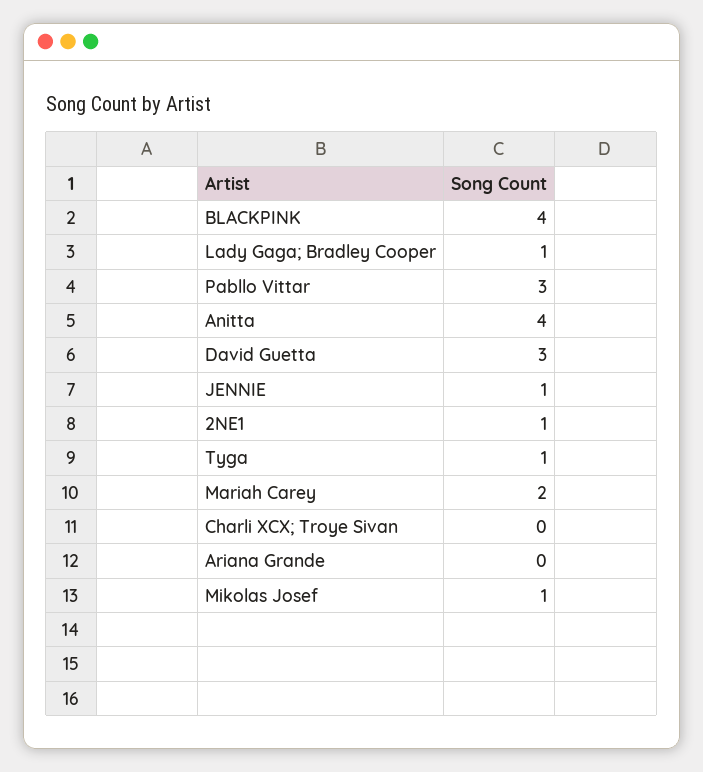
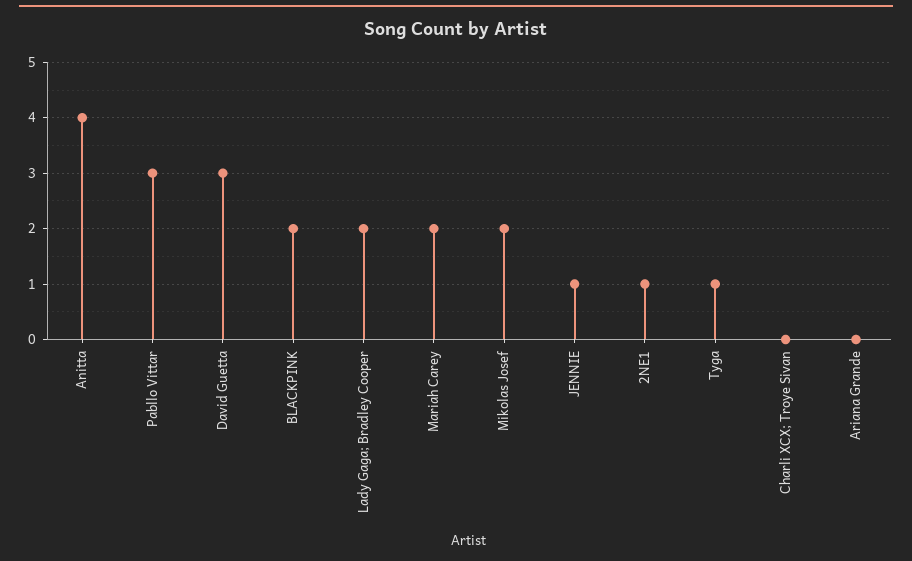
  {
-   "BLACKPINK": 4,
+   "BLACKPINK": 2,
-   "Lady Gaga; Bradley Cooper": 1,
+   "Lady Gaga; Bradley Cooper": 2,
    "Pabllo Vittar": 3,
    "Anitta": 4,
    "David Guetta": 3,
    "JENNIE": 1,
    "2NE1": 1,
    "Tyga": 1,
    "Mariah Carey": 2,
    "Charli XCX; Troye Sivan": 0,
    "Ariana Grande": 0,
-   "Mikolas Josef": 1
+   "Mikolas Josef": 2
  }

